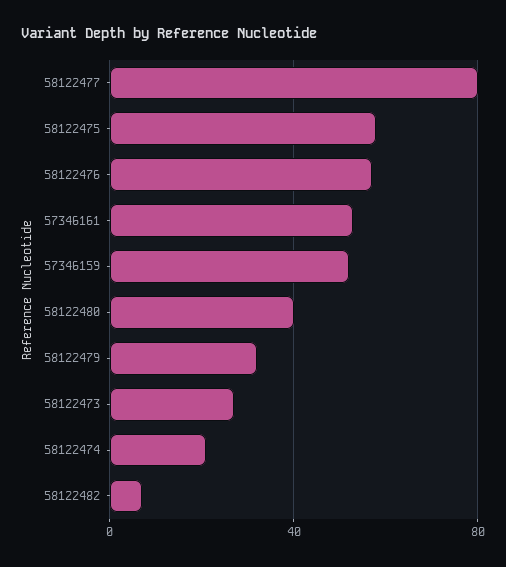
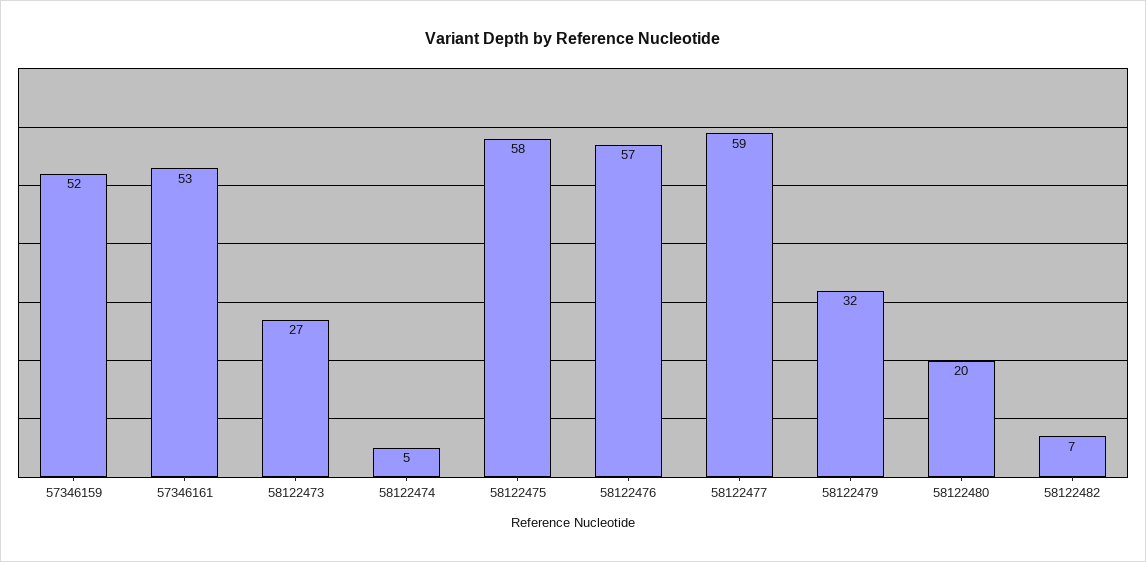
  {
-   "58122477": 80,
+   "58122477": 59,
    "58122475": 58,
    "58122476": 57,
    "57346161": 53,
    "57346159": 52,
-   "58122480": 40,
+   "58122480": 20,
    "58122479": 32,
    "58122473": 27,
-   "58122474": 20,
+   "58122474": 5,
    "58122482": 7
  }

